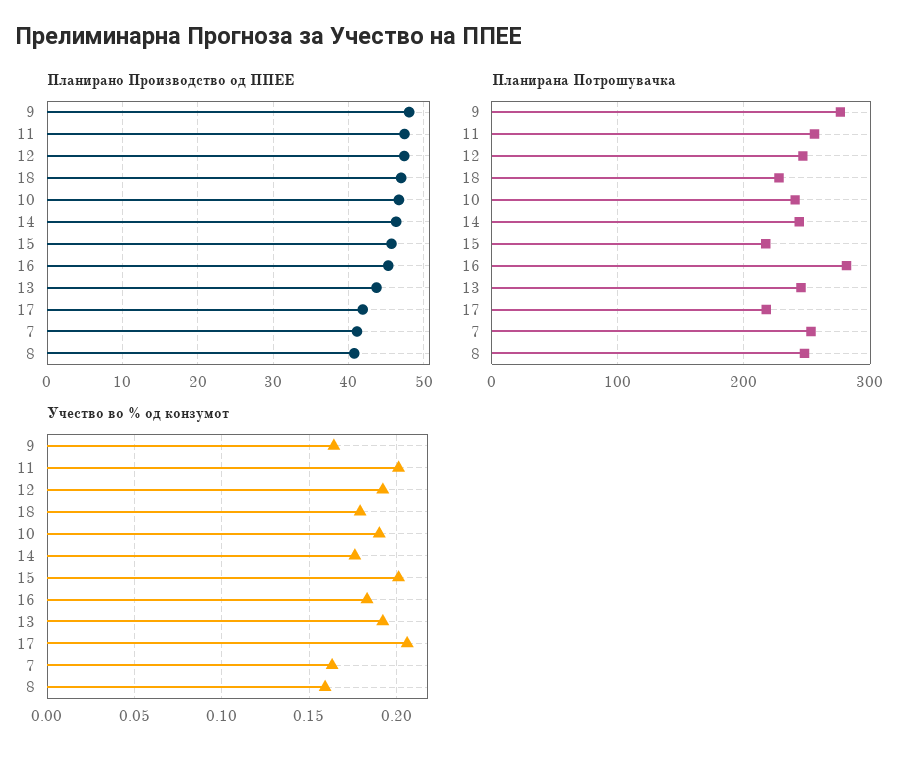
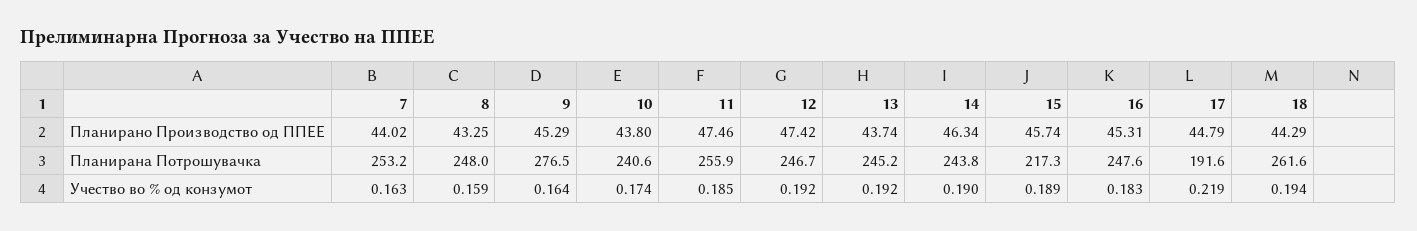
  {
    "Планирано Производство од ППЕЕ": {
-     "9": 48,
+     "9": 45.29,
      "11": 47.46,
      "12": 47.42,
-     "18": 47,
+     "18": 44.29,
-     "10": 47,
+     "10": 43.8,
      "14": 46.34,
      "15": 45.74,
      "16": 45.31,
      "13": 43.74,
-     "17": 42,
+     "17": 44.79,
-     "7": 41,
+     "7": 44.02,
-     "8": 41
+     "8": 43.25
    },
    "Планирана Потрошувачка": {
      "9": 276.5,
      "11": 255.9,
      "12": 246.7,
-     "18": 230,
+     "18": 261.6,
      "10": 240.6,
      "14": 243.8,
      "15": 217.3,
-     "16": 280,
+     "16": 247.6,
      "13": 245.2,
-     "17": 220,
+     "17": 191.6,
      "7": 253.2,
      "8": 248
    },
    "Учество во % од конзумот": {
      "9": 0.164,
-     "11": 0.2,
+     "11": 0.185,
      "12": 0.192,
-     "18": 0.18,
+     "18": 0.194,
-     "10": 0.19,
+     "10": 0.174,
-     "14": 0.175,
+     "14": 0.19,
-     "15": 0.2,
+     "15": 0.189,
      "16": 0.183,
      "13": 0.192,
-     "17": 0.205,
+     "17": 0.219,
      "7": 0.163,
      "8": 0.159
    }
  }

